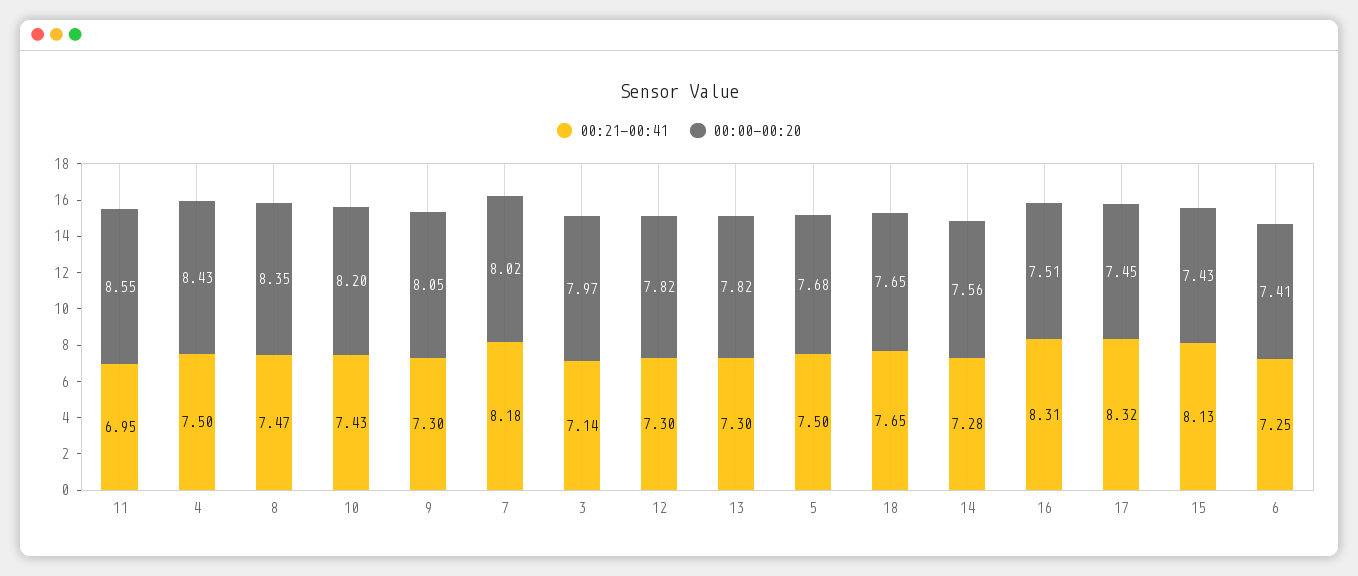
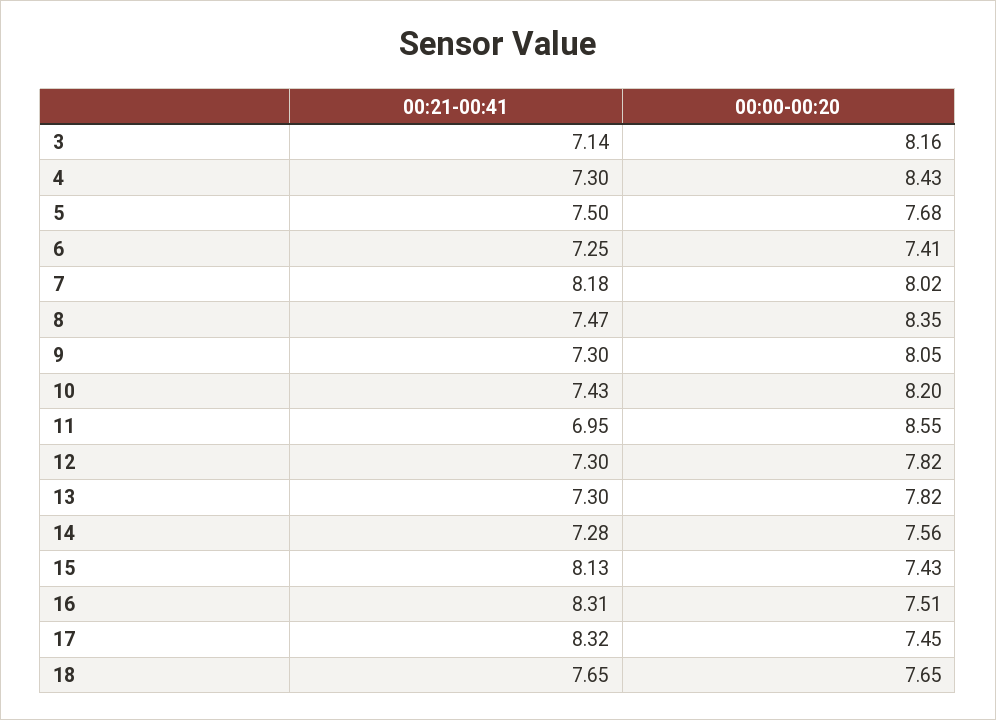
  {
    "00:21-00:41": {
      "11": 6.95,
-     "4": 7.5,
+     "4": 7.3,
      "8": 7.47,
      "10": 7.43,
      "9": 7.3,
      "7": 8.18,
      "3": 7.14,
      "12": 7.3,
      "13": 7.3,
      "5": 7.5,
      "18": 7.65,
      "14": 7.28,
      "16": 8.31,
      "17": 8.32,
      "15": 8.13,
      "6": 7.25
    },
    "00:00-00:20": {
      "11": 8.55,
      "4": 8.43,
      "8": 8.35,
      "10": 8.2,
      "9": 8.05,
      "7": 8.02,
-     "3": 7.97,
+     "3": 8.16,
      "12": 7.82,
      "13": 7.82,
      "5": 7.68,
      "18": 7.65,
      "14": 7.56,
      "16": 7.51,
      "17": 7.45,
      "15": 7.43,
      "6": 7.41
    }
  }

